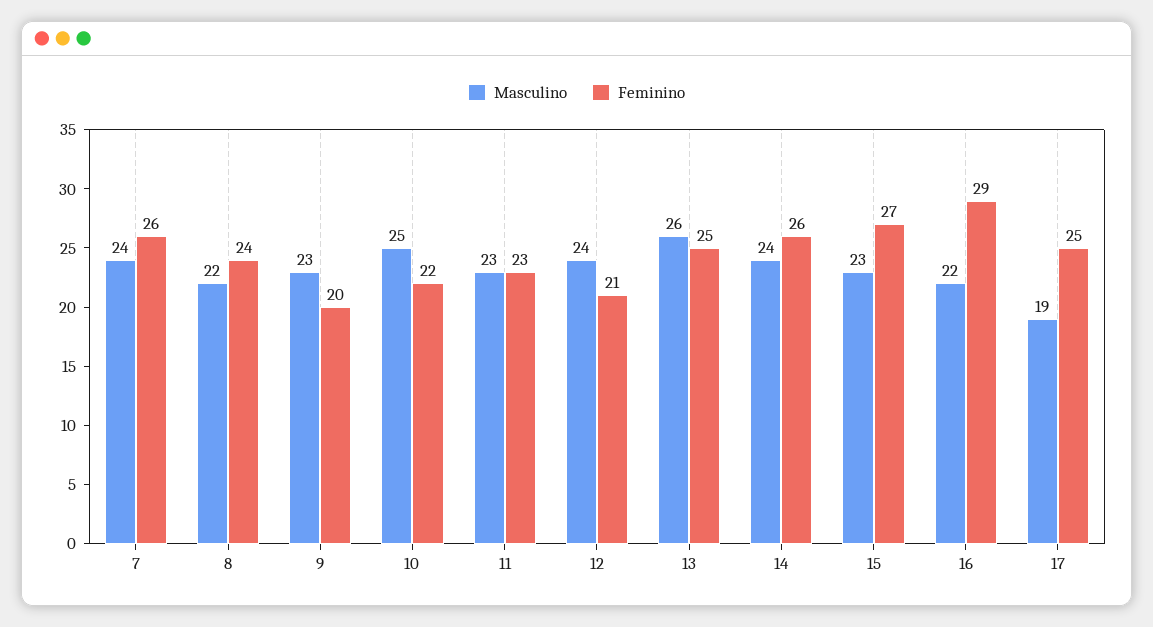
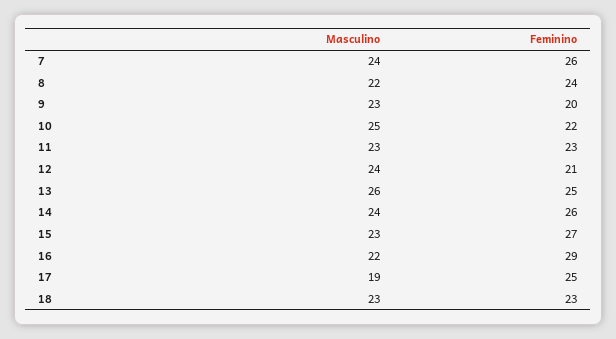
  {
    "Masculino": {
      "7": 24,
      "8": 22,
      "9": 23,
      "10": 25,
      "11": 23,
      "12": 24,
      "13": 26,
      "14": 24,
      "15": 23,
      "16": 22,
-     "17": 19
+     "17": 19,
+     "18": 23
    },
    "Feminino": {
      "7": 26,
      "8": 24,
      "9": 20,
      "10": 22,
      "11": 23,
      "12": 21,
      "13": 25,
      "14": 26,
      "15": 27,
      "16": 29,
-     "17": 25
+     "17": 25,
+     "18": 23
    }
  }

